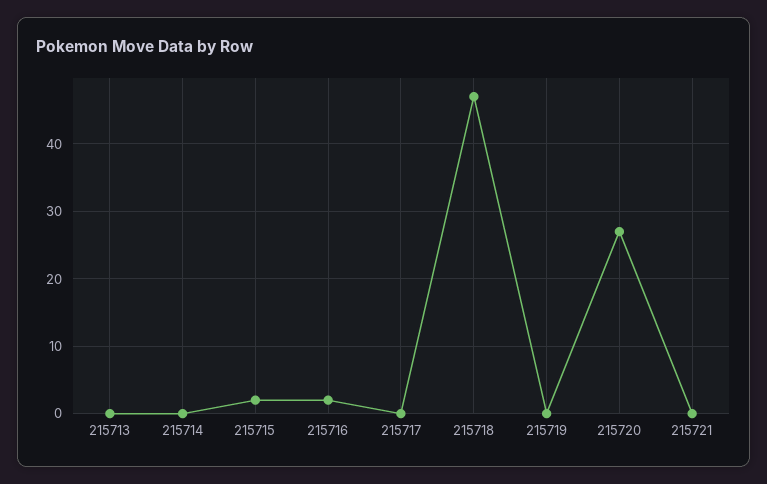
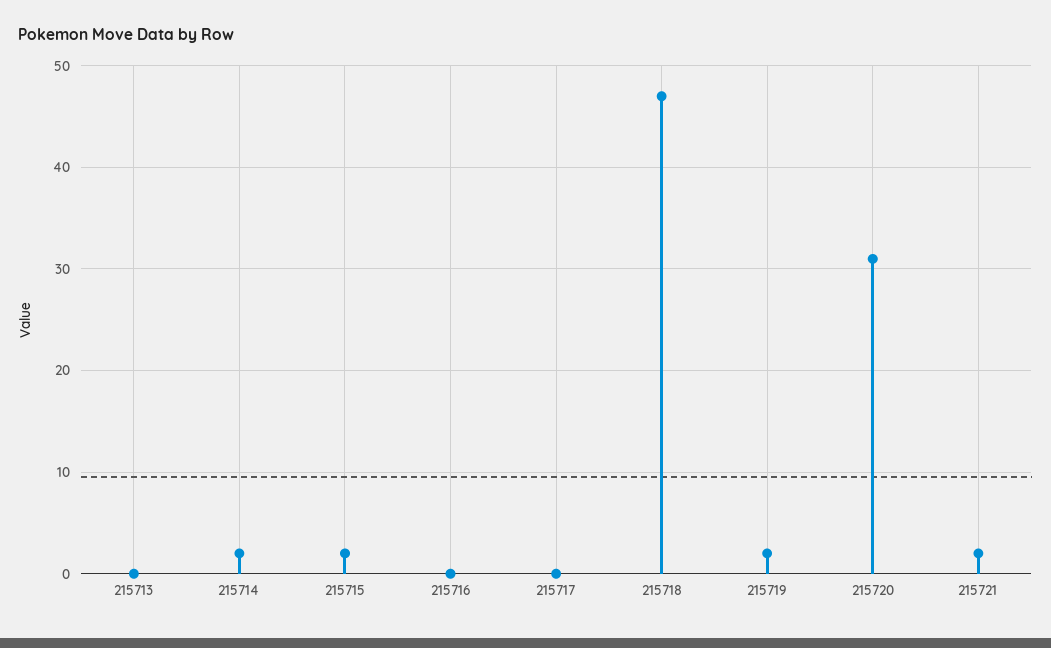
  {
    "215713": 0,
-   "215714": 0,
+   "215714": 2,
    "215715": 2,
-   "215716": 2,
+   "215716": 0,
    "215717": 0,
    "215718": 47,
-   "215719": 0,
+   "215719": 2,
-   "215720": 27,
+   "215720": 31,
-   "215721": 0
+   "215721": 2
  }

